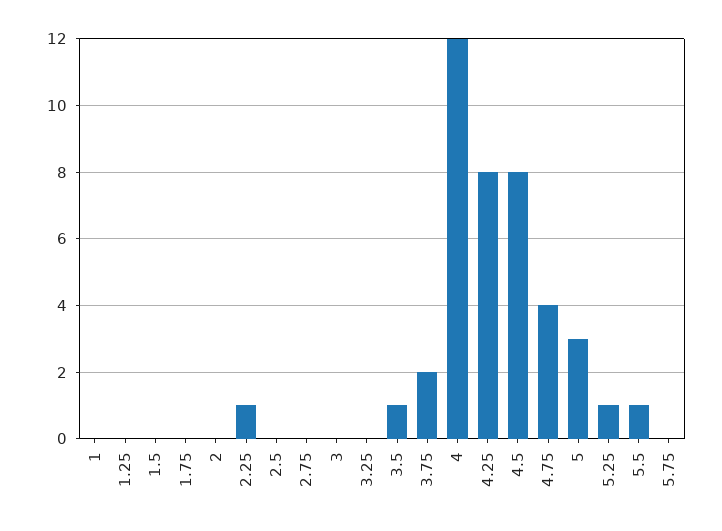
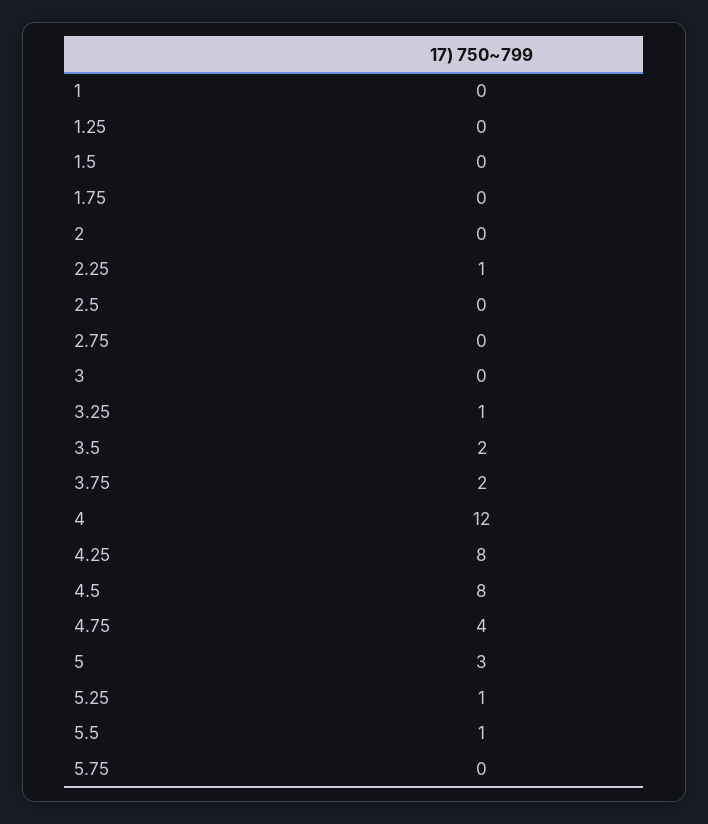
  {
    "1": 0,
    "1.25": 0,
    "1.5": 0,
    "1.75": 0,
    "2": 0,
    "2.25": 1,
    "2.5": 0,
    "2.75": 0,
    "3": 0,
-   "3.25": 0,
+   "3.25": 1,
-   "3.5": 1,
+   "3.5": 2,
    "3.75": 2,
    "4": 12,
    "4.25": 8,
    "4.5": 8,
    "4.75": 4,
    "5": 3,
    "5.25": 1,
    "5.5": 1,
    "5.75": 0
  }

